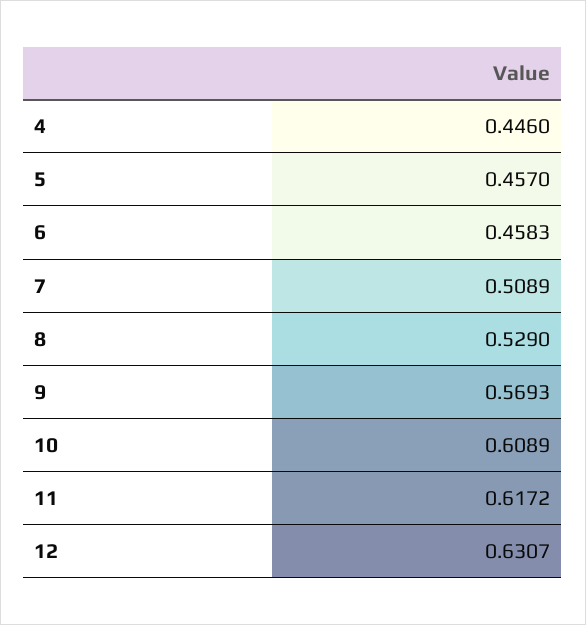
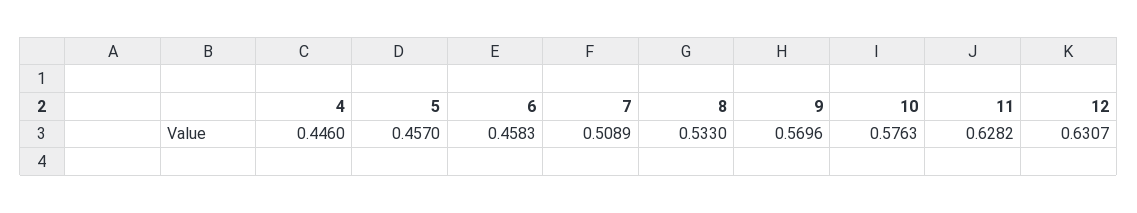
  {
    "4": 0.446,
    "5": 0.457,
    "6": 0.4583,
    "7": 0.5089,
-   "8": 0.529,
+   "8": 0.533,
-   "9": 0.5693,
+   "9": 0.5696,
-   "10": 0.6089,
+   "10": 0.5763,
-   "11": 0.6172,
+   "11": 0.6282,
    "12": 0.6307
  }

